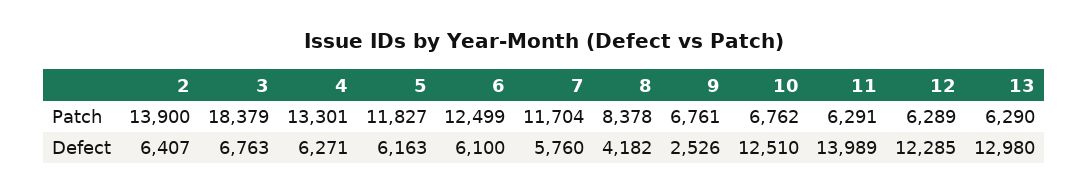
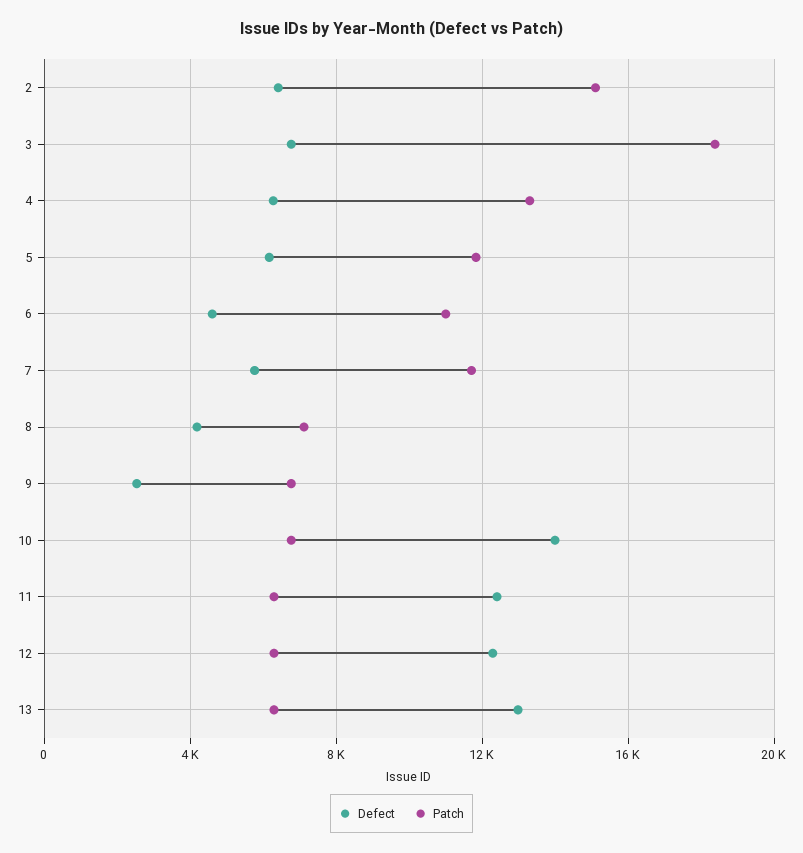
  {
    "Patch": {
-     "2": 13900,
+     "2": 15000,
      "3": 18379,
      "4": 13301,
      "5": 11827,
-     "6": 12499,
+     "6": 11000,
      "7": 11704,
-     "8": 8378,
+     "8": 7000,
      "9": 6761,
      "10": 6762,
      "11": 6291,
      "12": 6289,
      "13": 6290
    },
    "Defect": {
      "2": 6407,
      "3": 6763,
      "4": 6271,
      "5": 6163,
-     "6": 6100,
+     "6": 4500,
      "7": 5760,
      "8": 4182,
      "9": 2526,
-     "10": 12510,
+     "10": 14000,
-     "11": 13989,
+     "11": 12500,
      "12": 12285,
      "13": 12980
    }
  }

